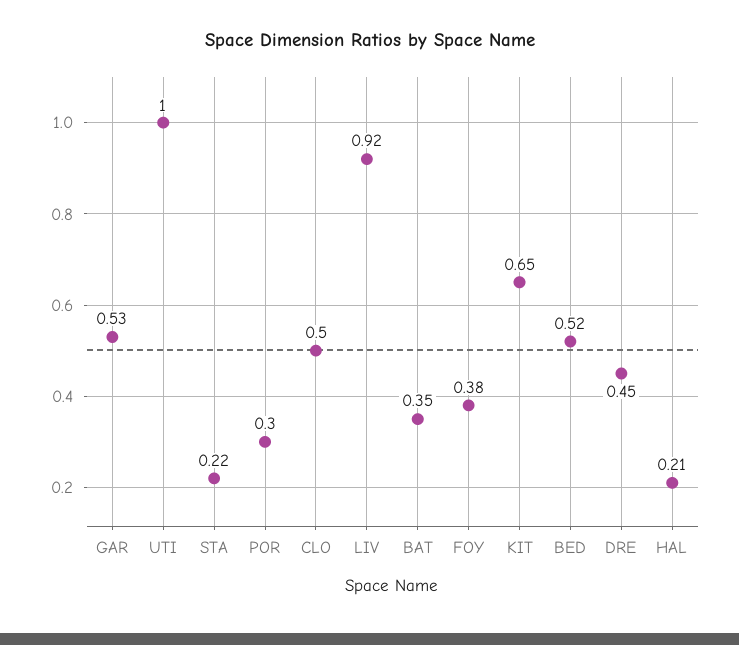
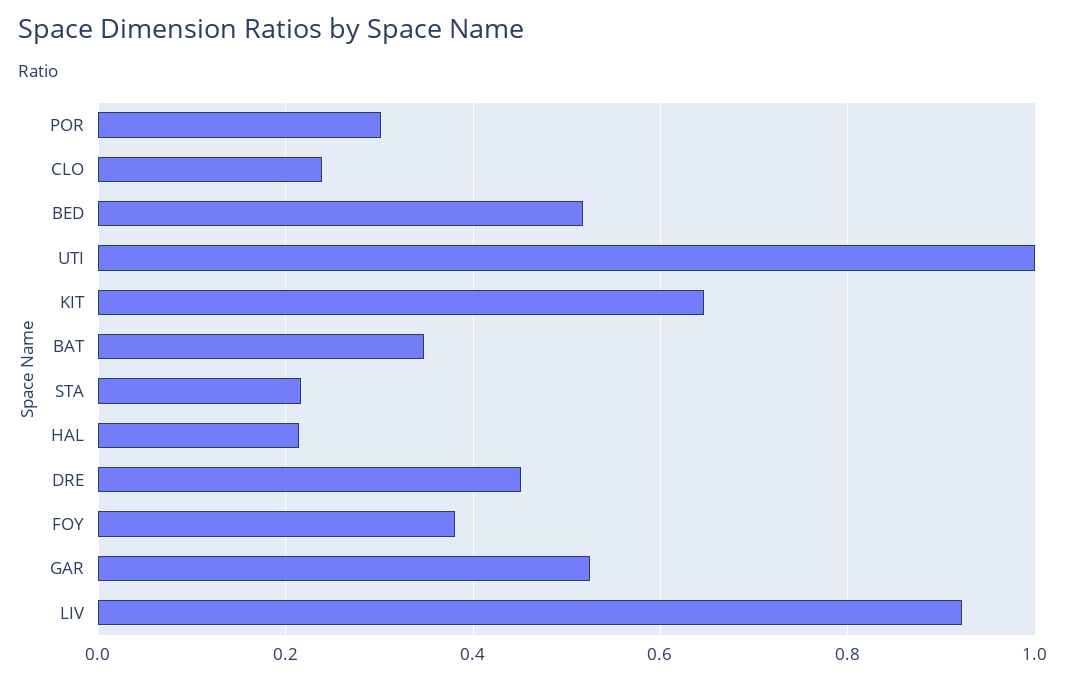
  {
    "GAR": 0.53,
    "UTI": 1,
    "STA": 0.22,
    "POR": 0.3,
-   "CLO": 0.5,
+   "CLO": 0.24,
    "LIV": 0.92,
    "BAT": 0.35,
    "FOY": 0.38,
    "KIT": 0.65,
    "BED": 0.52,
    "DRE": 0.45,
    "HAL": 0.21
  }

